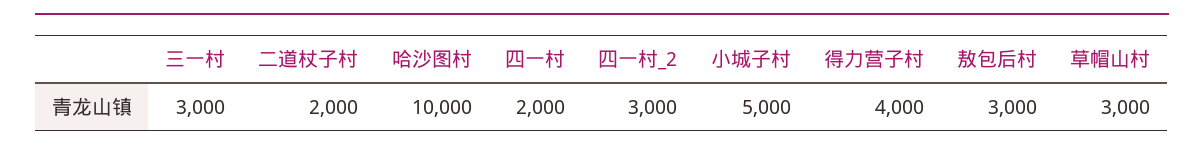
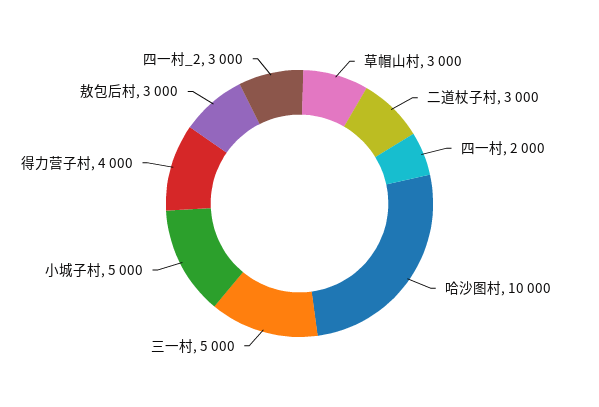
  {
-   "三一村": 3000,
+   "三一村": 5000,
-   "二道杖子村": 2000,
+   "二道杖子村": 3000,
    "哈沙图村": 10000,
    "四一村": 2000,
    "四一村_2": 3000,
    "小城子村": 5000,
    "得力营子村": 4000,
    "敖包后村": 3000,
    "草帽山村": 3000
  }

